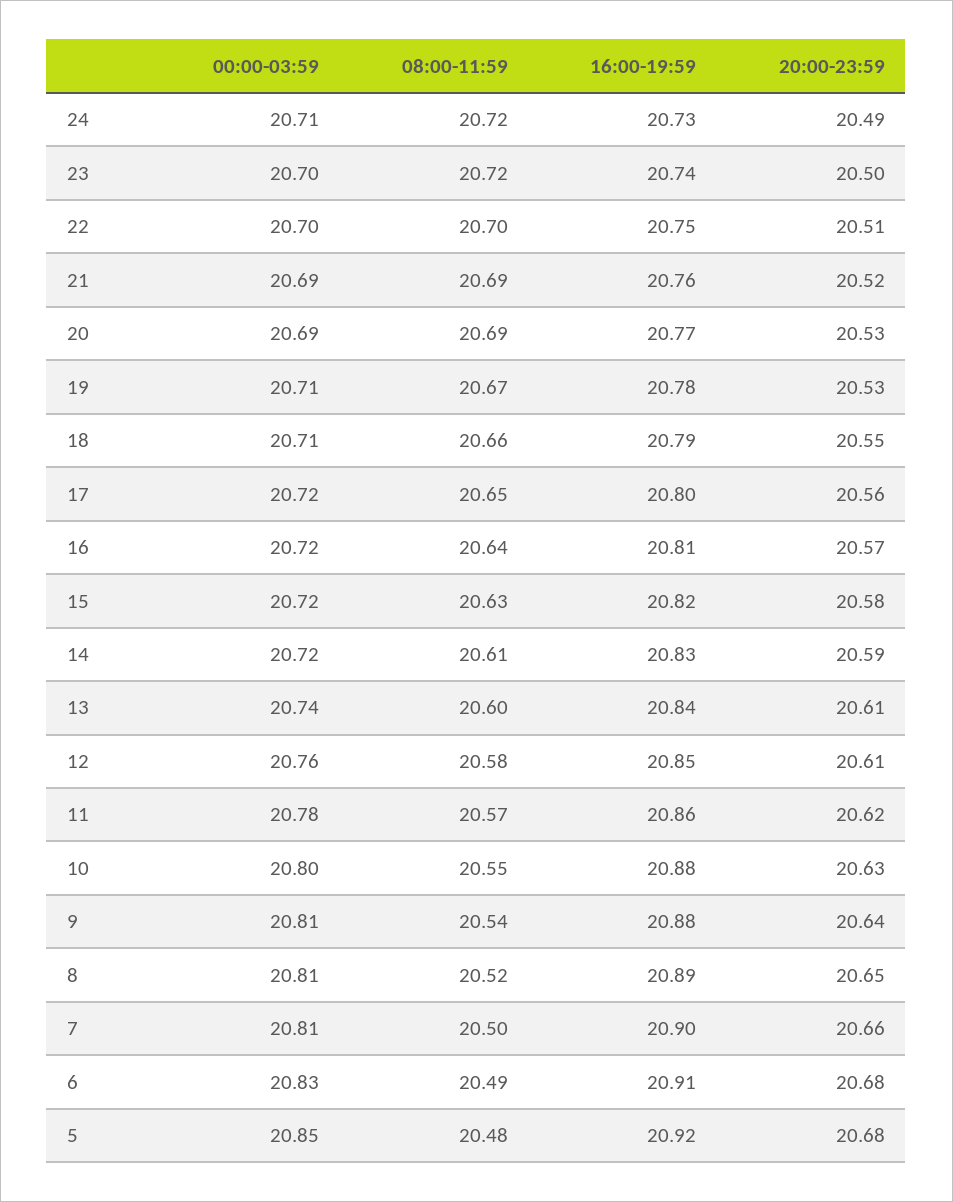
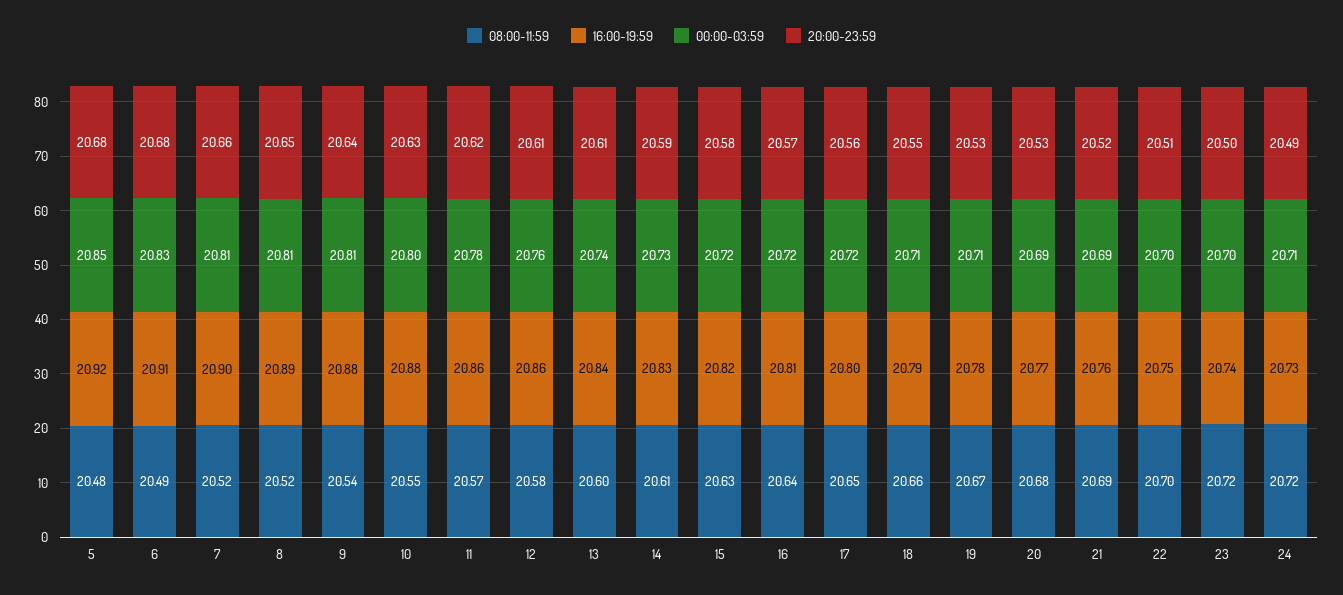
  {
    "00:00-03:59": {
      "24": 20.71,
      "23": 20.7,
      "22": 20.7,
      "21": 20.69,
      "20": 20.69,
      "19": 20.71,
      "18": 20.71,
      "17": 20.72,
      "16": 20.72,
      "15": 20.72,
-     "14": 20.72,
+     "14": 20.73,
      "13": 20.74,
      "12": 20.76,
      "11": 20.78,
      "10": 20.8,
      "9": 20.81,
      "8": 20.81,
      "7": 20.81,
      "6": 20.83,
      "5": 20.85
    },
    "08:00-11:59": {
      "24": 20.72,
      "23": 20.72,
      "22": 20.7,
      "21": 20.69,
-     "20": 20.69,
+     "20": 20.68,
      "19": 20.67,
      "18": 20.66,
      "17": 20.65,
      "16": 20.64,
      "15": 20.63,
      "14": 20.61,
      "13": 20.6,
      "12": 20.58,
      "11": 20.57,
      "10": 20.55,
      "9": 20.54,
      "8": 20.52,
-     "7": 20.5,
+     "7": 20.52,
      "6": 20.49,
      "5": 20.48
    },
    "16:00-19:59": {
      "24": 20.73,
      "23": 20.74,
      "22": 20.75,
      "21": 20.76,
      "20": 20.77,
      "19": 20.78,
      "18": 20.79,
      "17": 20.8,
      "16": 20.81,
      "15": 20.82,
      "14": 20.83,
      "13": 20.84,
-     "12": 20.85,
+     "12": 20.86,
      "11": 20.86,
      "10": 20.88,
      "9": 20.88,
      "8": 20.89,
      "7": 20.9,
      "6": 20.91,
      "5": 20.92
    },
    "20:00-23:59": {
      "24": 20.49,
      "23": 20.5,
      "22": 20.51,
      "21": 20.52,
      "20": 20.53,
      "19": 20.53,
      "18": 20.55,
      "17": 20.56,
      "16": 20.57,
      "15": 20.58,
      "14": 20.59,
      "13": 20.61,
      "12": 20.61,
      "11": 20.62,
      "10": 20.63,
      "9": 20.64,
      "8": 20.65,
      "7": 20.66,
      "6": 20.68,
      "5": 20.68
    }
  }

